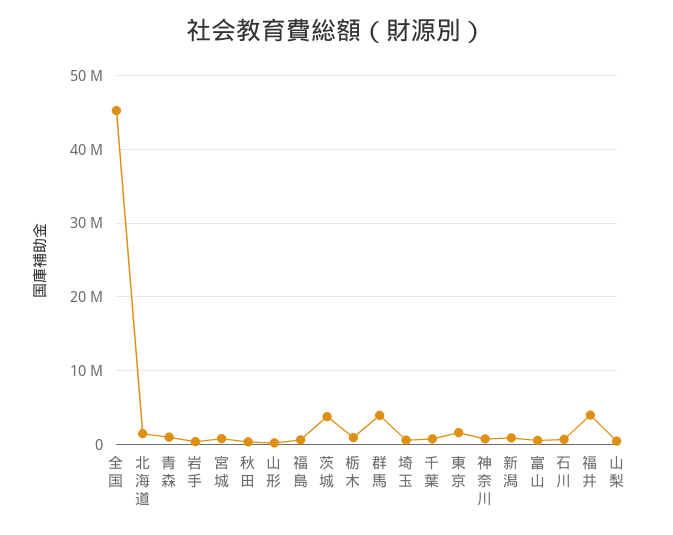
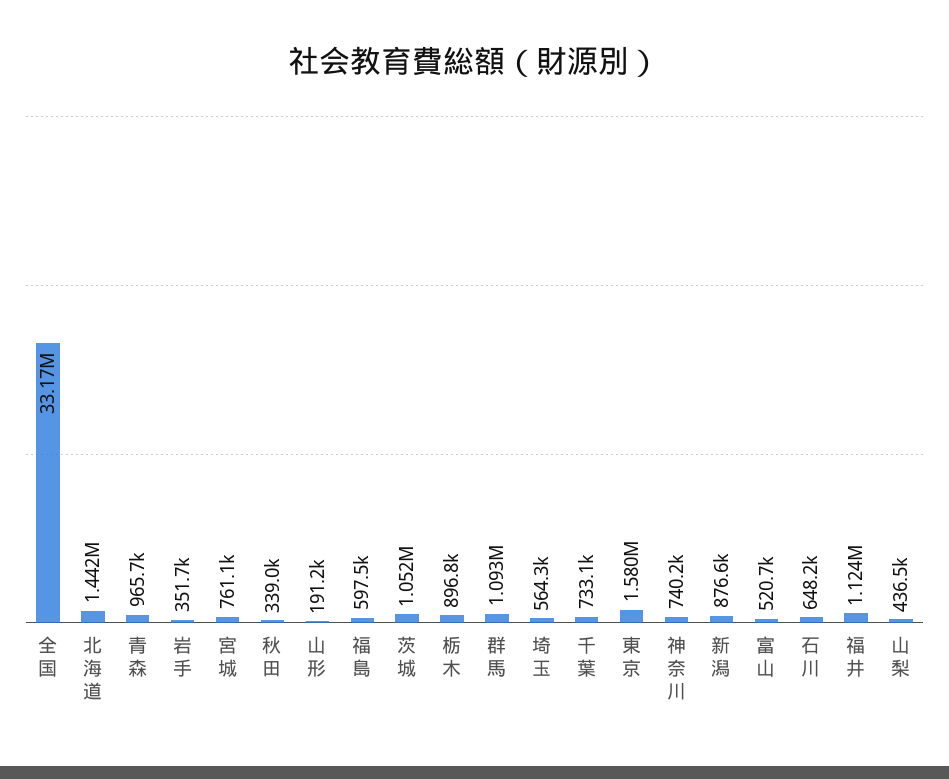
  {
-   "全国": 45000000,
+   "全国": 33170000,
    "北海道": 1442000,
    "青森": 965700,
    "岩手": 351700,
    "宮城": 761100,
    "秋田": 339000,
    "山形": 191200,
    "福島": 597500,
-   "茨城": 4000000,
+   "茨城": 1052000,
    "栃木": 896800,
-   "群馬": 4000000,
+   "群馬": 1093000,
    "埼玉": 564300,
    "千葉": 733100,
    "東京": 1580000,
    "神奈川": 740200,
    "新潟": 876600,
    "富山": 520700,
    "石川": 648200,
-   "福井": 4000000,
+   "福井": 1124000,
    "山梨": 436500
  }

